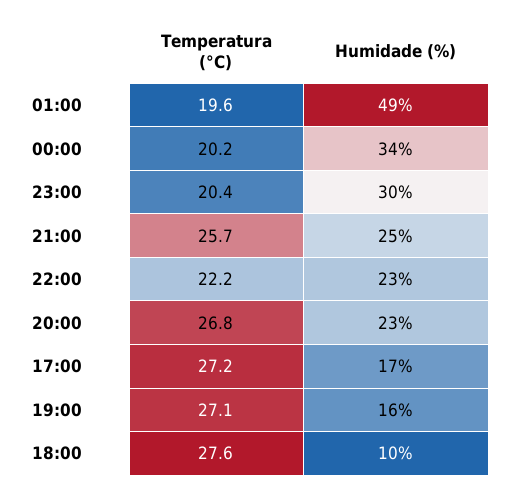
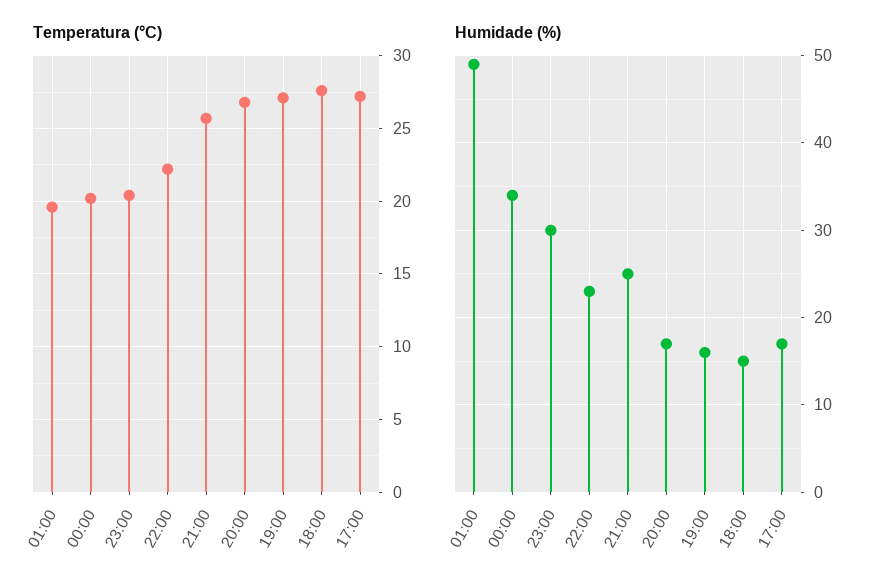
  {
    "Temperatura (°C)": {
      "01:00": 19.6,
      "00:00": 20.2,
      "23:00": 20.4,
      "21:00": 25.7,
      "22:00": 22.2,
      "20:00": 26.8,
      "17:00": 27.2,
      "19:00": 27.1,
      "18:00": 27.6
    },
    "Humidade (%)": {
      "01:00": 49,
      "00:00": 34,
      "23:00": 30,
      "21:00": 25,
      "22:00": 23,
-     "20:00": 23,
+     "20:00": 17,
      "17:00": 17,
      "19:00": 16,
-     "18:00": 10
+     "18:00": 15
    }
  }

